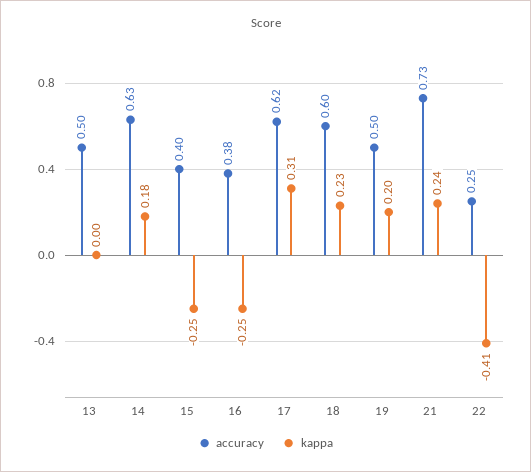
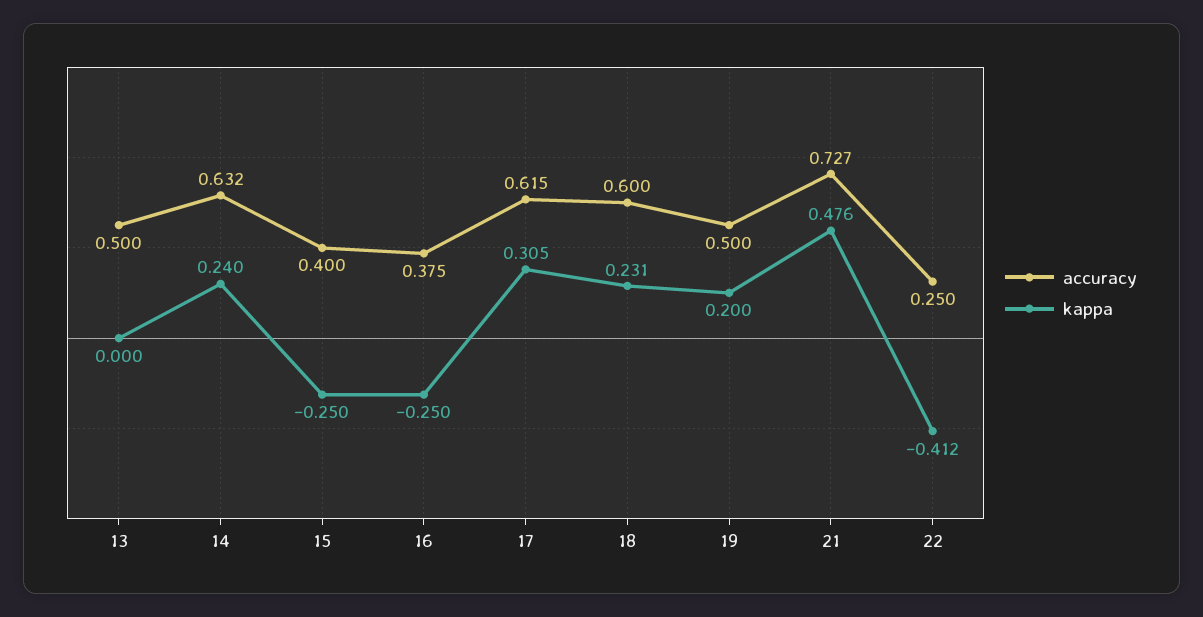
  {
    "accuracy": {
      "13": 0.5,
      "14": 0.632,
      "15": 0.4,
      "16": 0.375,
      "17": 0.615,
      "18": 0.6,
      "19": 0.5,
      "21": 0.727,
      "22": 0.25
    },
    "kappa": {
      "13": 0,
-     "14": 0.18,
+     "14": 0.24,
      "15": -0.25,
      "16": -0.25,
      "17": 0.305,
      "18": 0.231,
      "19": 0.2,
-     "21": 0.24,
+     "21": 0.476,
      "22": -0.412
    }
  }

